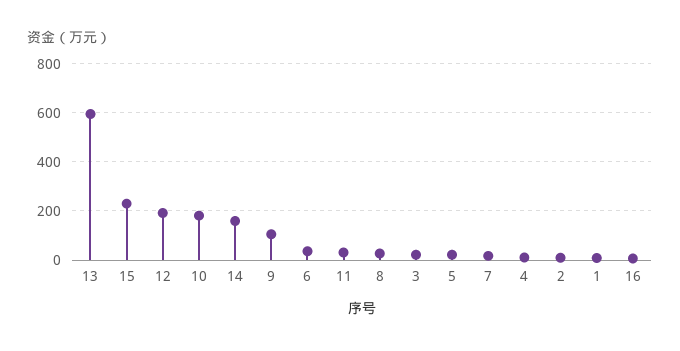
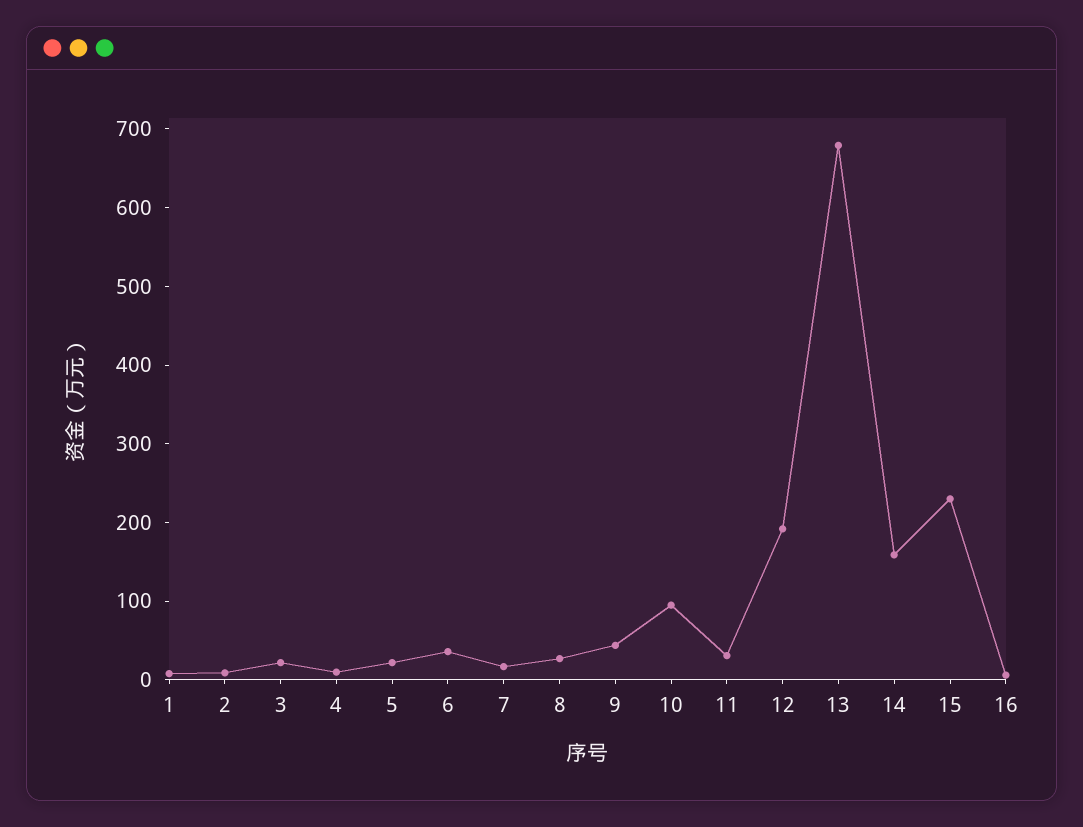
  {
-   "13": 600,
+   "13": 680,
    "15": 240,
    "12": 200,
-   "10": 175,
+   "10": 100,
    "14": 160,
-   "9": 100,
+   "9": 40,
    "6": 40,
    "11": 40,
    "8": 20,
    "3": 20,
    "5": 20,
    "7": 20,
    "4": 20,
    "2": 0,
    "1": 0,
    "16": 0
  }

